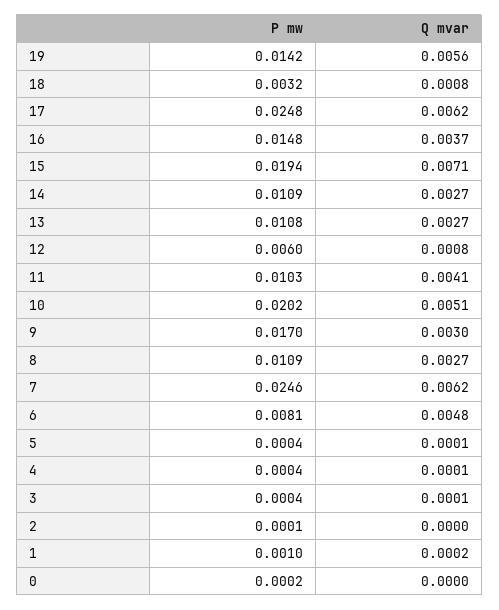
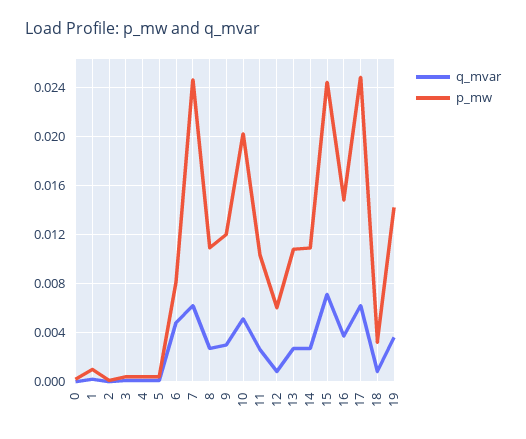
  {
    "P mw": {
      "19": 0.0142,
      "18": 0.0032,
      "17": 0.0248,
      "16": 0.0148,
-     "15": 0.0194,
+     "15": 0.0245,
      "14": 0.0109,
      "13": 0.0108,
      "12": 0.006,
      "11": 0.0103,
      "10": 0.0202,
-     "9": 0.017,
+     "9": 0.012,
      "8": 0.0109,
      "7": 0.0246,
      "6": 0.0081,
      "5": 0.0004,
      "4": 0.0004,
      "3": 0.0004,
      "2": 0.0001,
      "1": 0.001,
      "0": 0.0002
    },
    "Q mvar": {
-     "19": 0.0056,
+     "19": 0.0035,
      "18": 0.0008,
      "17": 0.0062,
      "16": 0.0037,
      "15": 0.0071,
      "14": 0.0027,
      "13": 0.0027,
      "12": 0.0008,
-     "11": 0.0041,
+     "11": 0.0025,
      "10": 0.0051,
      "9": 0.003,
      "8": 0.0027,
      "7": 0.0062,
      "6": 0.0048,
      "5": 0.0001,
      "4": 0.0001,
      "3": 0.0001,
      "2": 0,
      "1": 0.0002,
      "0": 0
    }
  }

